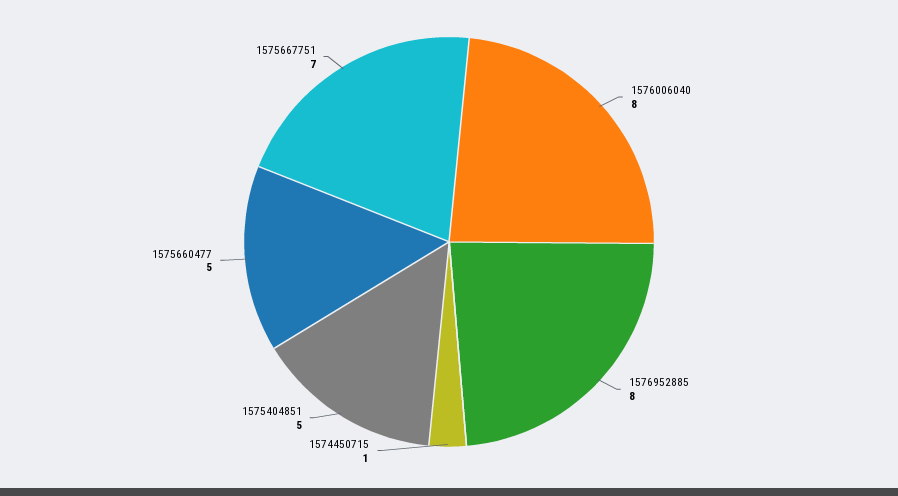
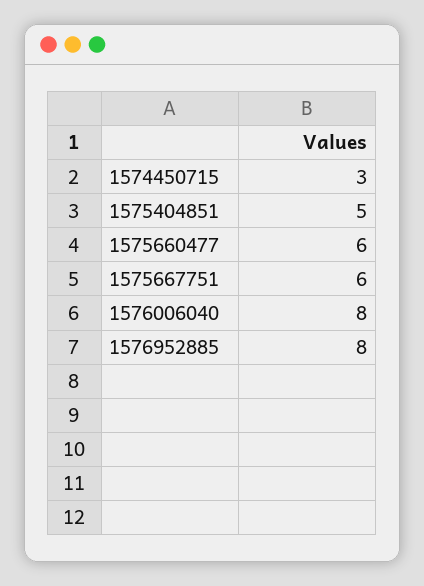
  {
    "1576006040": 8,
    "1576952885": 8,
-   "1574450715": 1,
+   "1574450715": 3,
    "1575404851": 5,
-   "1575660477": 5,
+   "1575660477": 6,
-   "1575667751": 7
+   "1575667751": 6
  }

